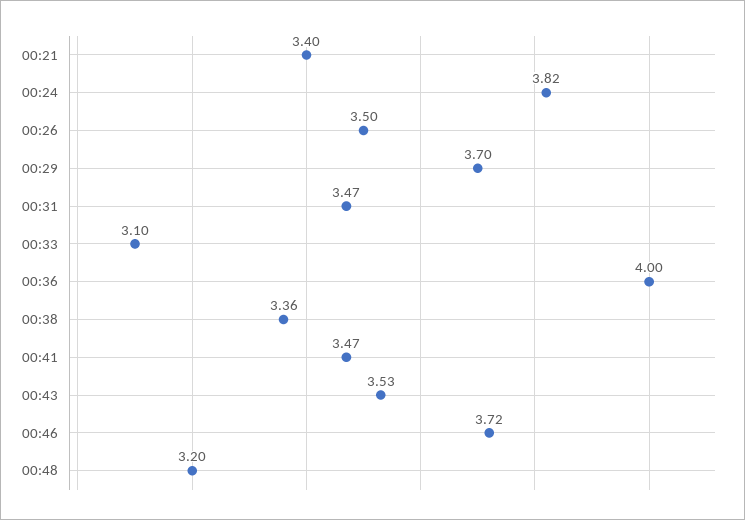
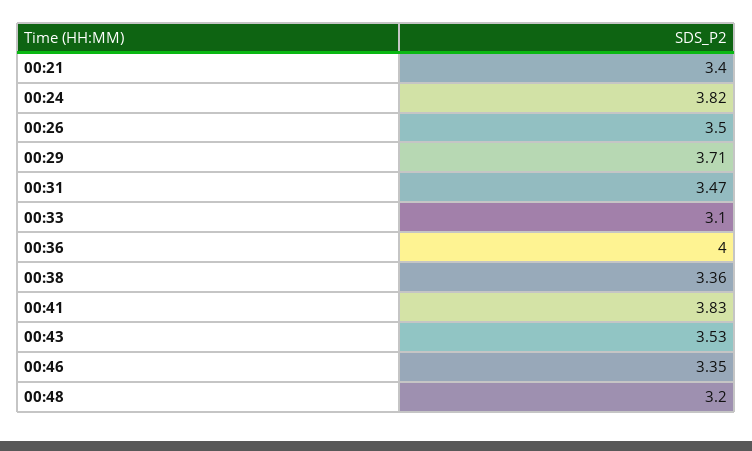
  {
    "00:21": 3.4,
    "00:24": 3.82,
    "00:26": 3.5,
-   "00:29": 3.7,
+   "00:29": 3.71,
    "00:31": 3.47,
    "00:33": 3.1,
    "00:36": 4,
    "00:38": 3.36,
-   "00:41": 3.47,
+   "00:41": 3.83,
    "00:43": 3.53,
-   "00:46": 3.72,
+   "00:46": 3.35,
    "00:48": 3.2
  }

